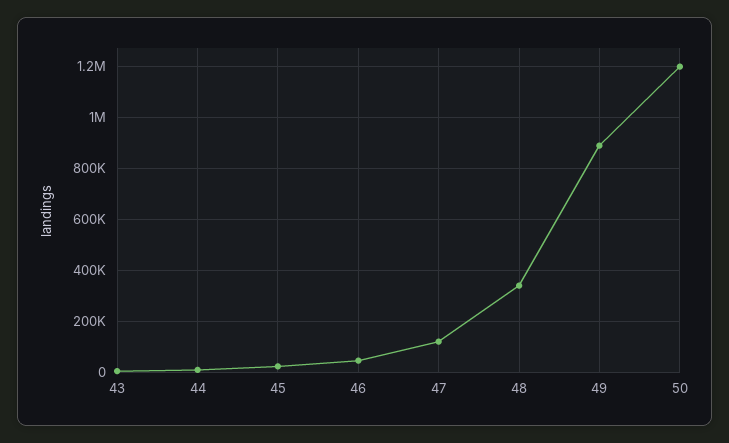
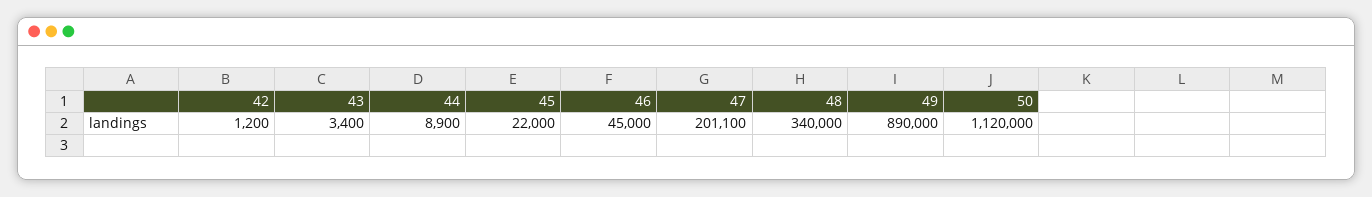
  {
    "43": 3400,
    "44": 8900,
    "45": 22000,
    "46": 45000,
-   "47": 125000,
+   "47": 201100,
    "48": 340000,
    "49": 890000,
-   "50": 1200000
+   "50": 1120000,
+   "42": 1200
  }

